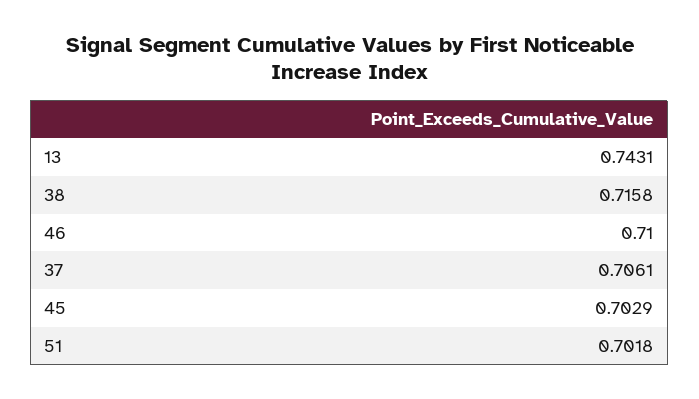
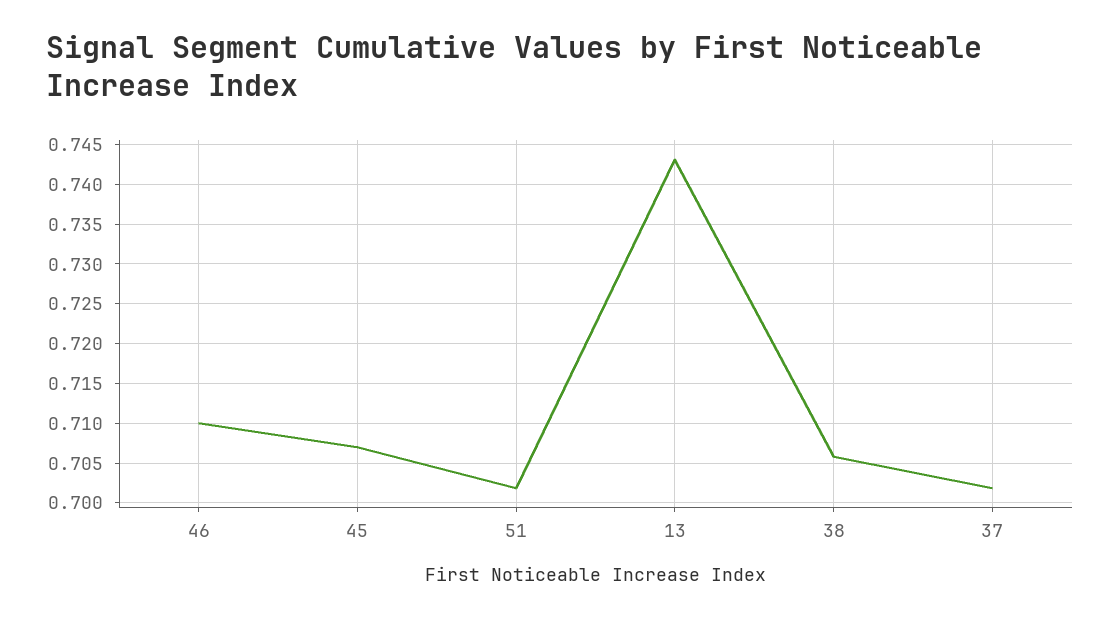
  {
    "13": 0.7431,
-   "38": 0.7158,
+   "38": 0.706,
    "46": 0.71,
-   "37": 0.7061,
+   "37": 0.702,
-   "45": 0.7029,
+   "45": 0.707,
    "51": 0.7018
  }

